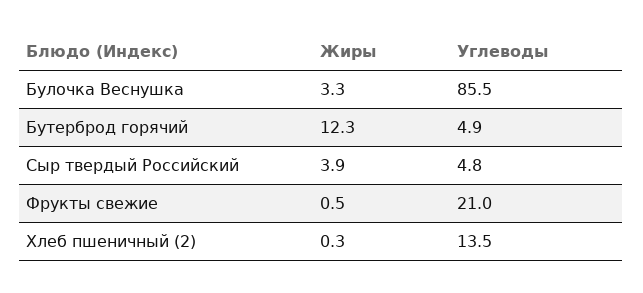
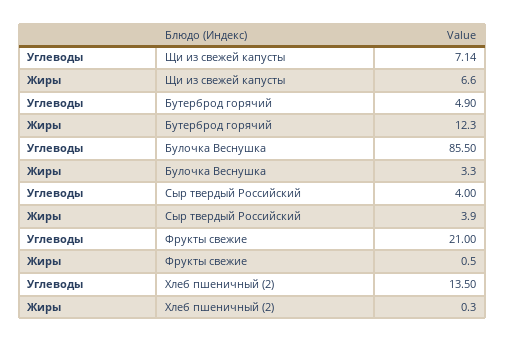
  {
    "Жиры": {
      "Булочка Веснушка": 3.3,
      "Бутерброд горячий": 12.3,
      "Сыр твердый Российский": 3.9,
      "Фрукты свежие": 0.5,
-     "Хлеб пшеничный (2)": 0.3
+     "Хлеб пшеничный (2)": 0.3,
+     "Щи из свежей капусты": 6.6
    },
    "Углеводы": {
      "Булочка Веснушка": 85.5,
      "Бутерброд горячий": 4.9,
-     "Сыр твердый Российский": 4.8,
+     "Сыр твердый Российский": 4,
      "Фрукты свежие": 21,
-     "Хлеб пшеничный (2)": 13.5
+     "Хлеб пшеничный (2)": 13.5,
+     "Щи из свежей капусты": 7.14
    }
  }

